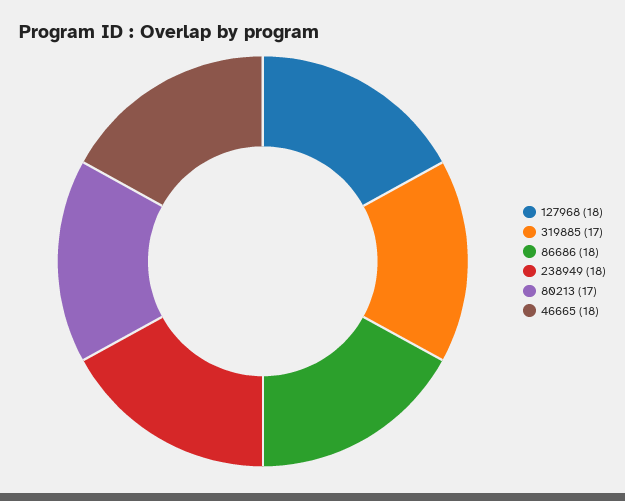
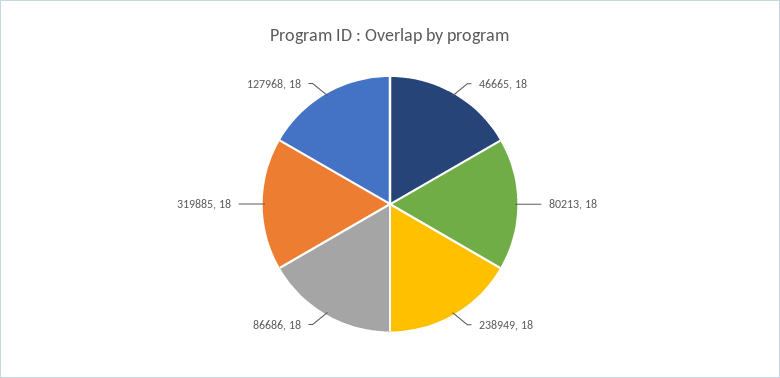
  {
    "127968": 18,
-   "319885": 17,
+   "319885": 18,
    "86686": 18,
    "238949": 18,
-   "80213": 17,
+   "80213": 18,
    "46665": 18
  }

